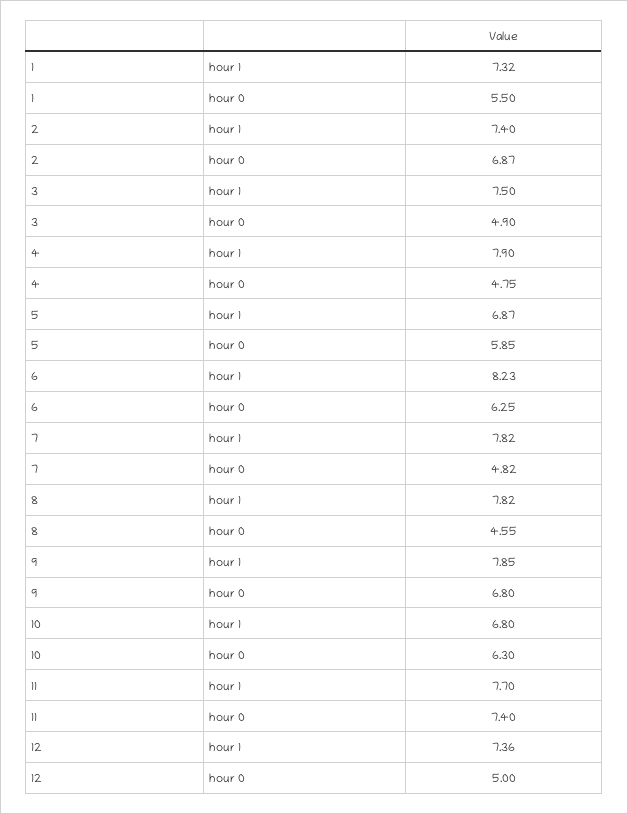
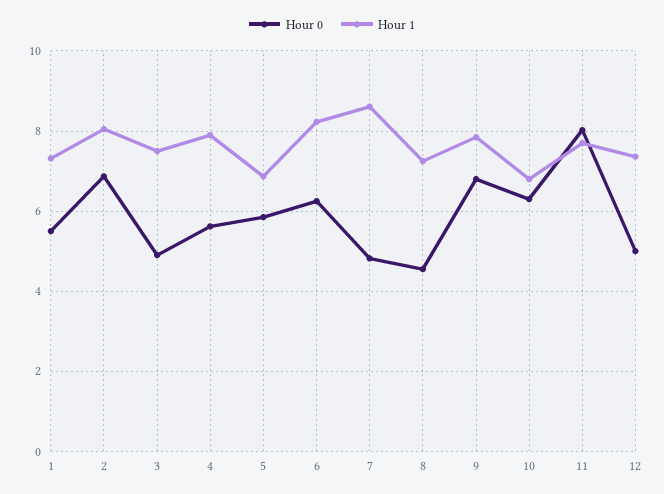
  {
    "hour 1": {
      "1": 7.32,
-     "2": 7.4,
+     "2": 8,
      "3": 7.5,
      "4": 7.9,
      "5": 6.87,
      "6": 8.23,
-     "7": 7.82,
+     "7": 8.6,
-     "8": 7.82,
+     "8": 7.2,
      "9": 7.85,
      "10": 6.8,
      "11": 7.7,
      "12": 7.36
    },
    "hour 0": {
      "1": 5.5,
      "2": 6.87,
      "3": 4.9,
-     "4": 4.75,
+     "4": 5.6,
      "5": 5.85,
      "6": 6.25,
      "7": 4.82,
      "8": 4.55,
      "9": 6.8,
      "10": 6.3,
-     "11": 7.4,
+     "11": 8,
      "12": 5
    }
  }

